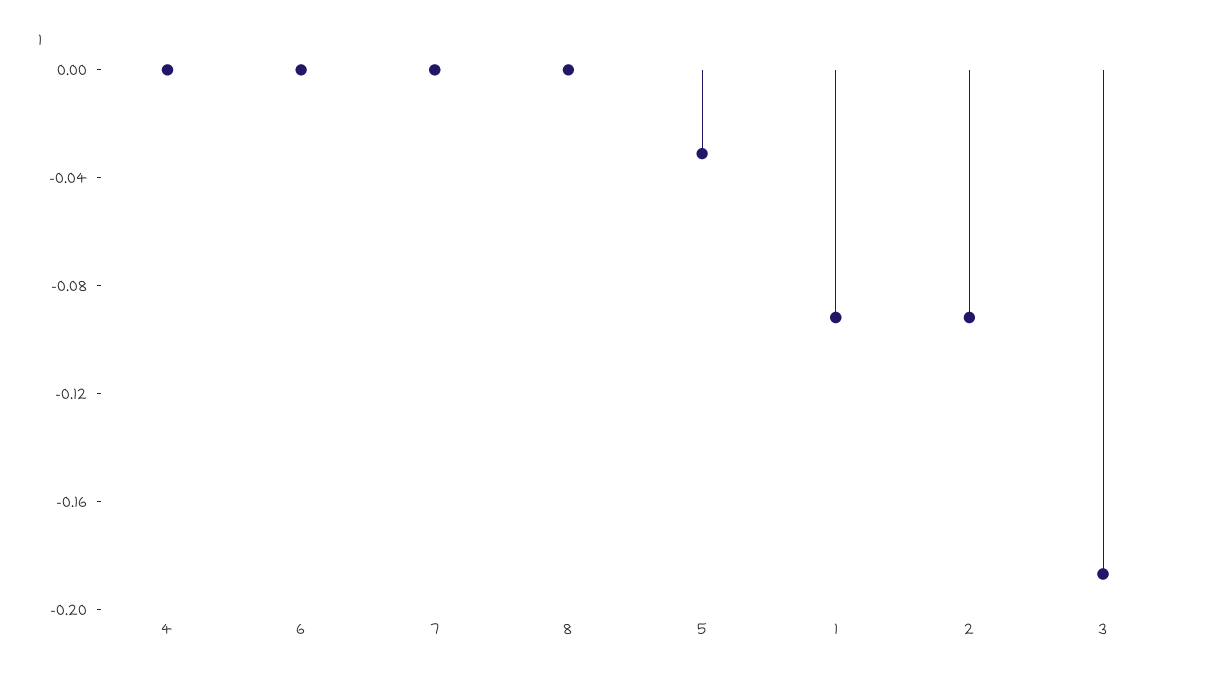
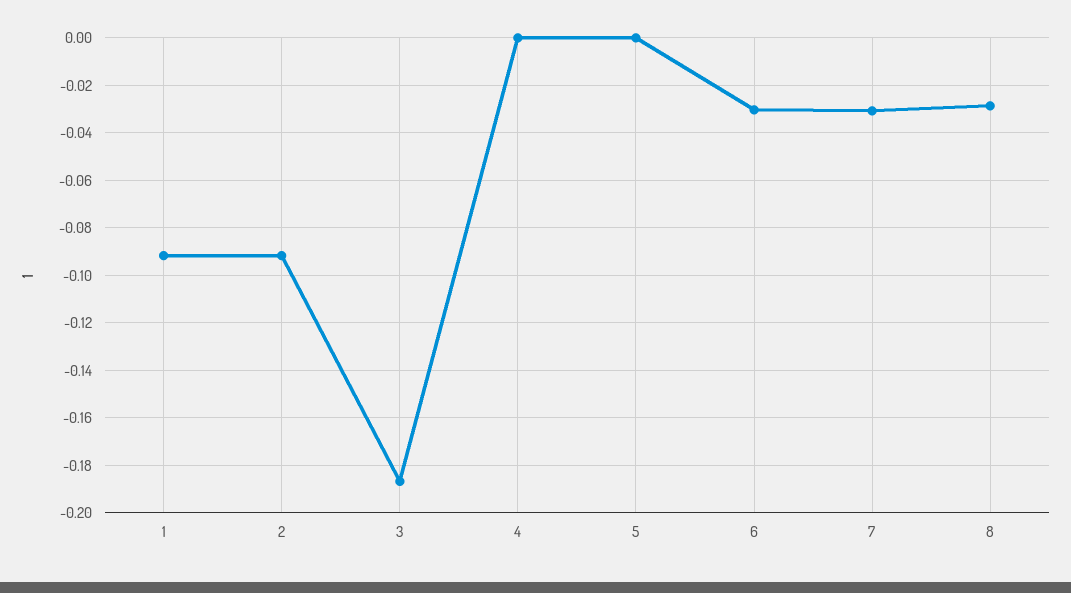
  {
    "4": 0,
-   "6": 0,
+   "6": -0.03,
-   "7": 0,
+   "7": -0.03,
-   "8": 0,
+   "8": -0.03,
-   "5": -0.03,
+   "5": 0,
    "1": -0.09,
    "2": -0.09,
    "3": -0.185
  }

